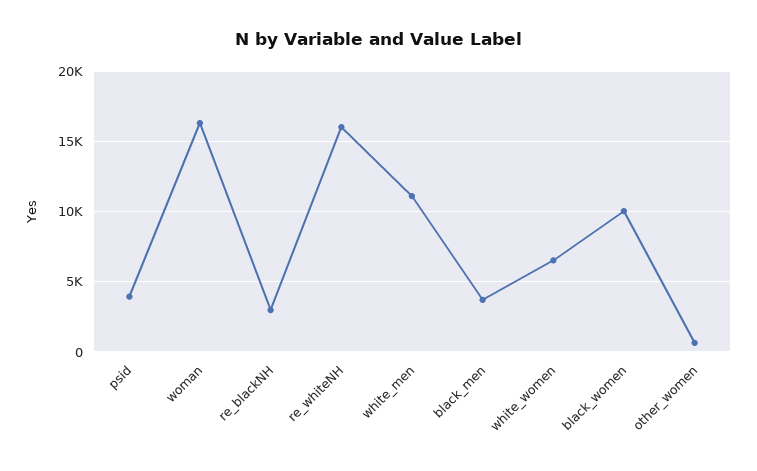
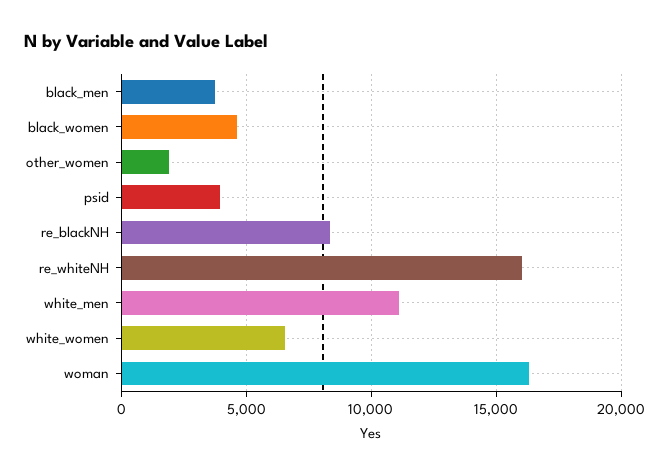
  {
    "psid": 4000,
    "woman": 16500,
-   "re_blackNH": 3000,
+   "re_blackNH": 8500,
    "re_whiteNH": 16000,
    "white_men": 11000,
    "black_men": 3500,
    "white_women": 6500,
-   "black_women": 10000,
+   "black_women": 4500,
-   "other_women": 500
+   "other_women": 2000
  }

